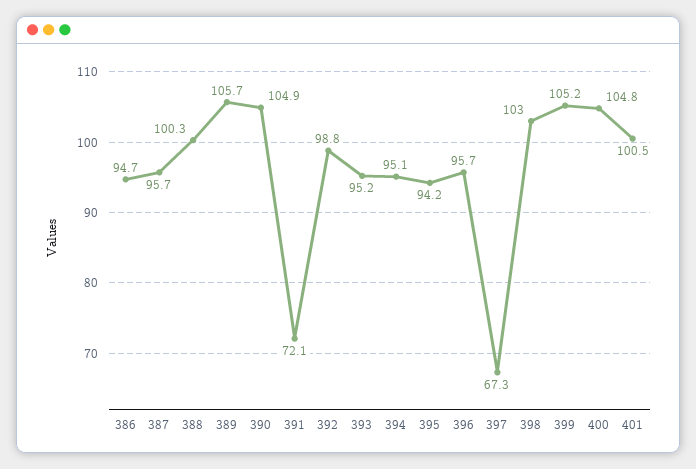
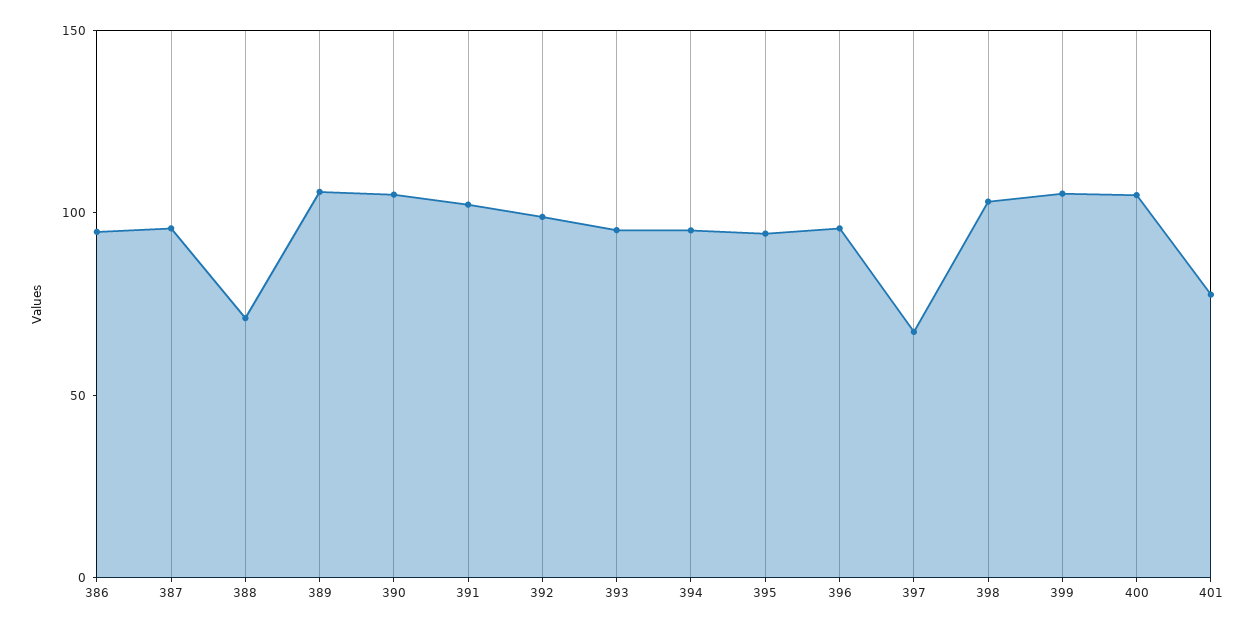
  {
    "386": 94.7,
    "387": 95.7,
-   "388": 100.3,
+   "388": 70,
    "389": 105.7,
    "390": 104.9,
-   "391": 72.1,
+   "391": 100,
    "392": 98.8,
    "393": 95.2,
    "394": 95.1,
    "395": 94.2,
    "396": 95.7,
    "397": 67.3,
    "398": 103,
    "399": 105.2,
    "400": 104.8,
-   "401": 100.5
+   "401": 80
  }

